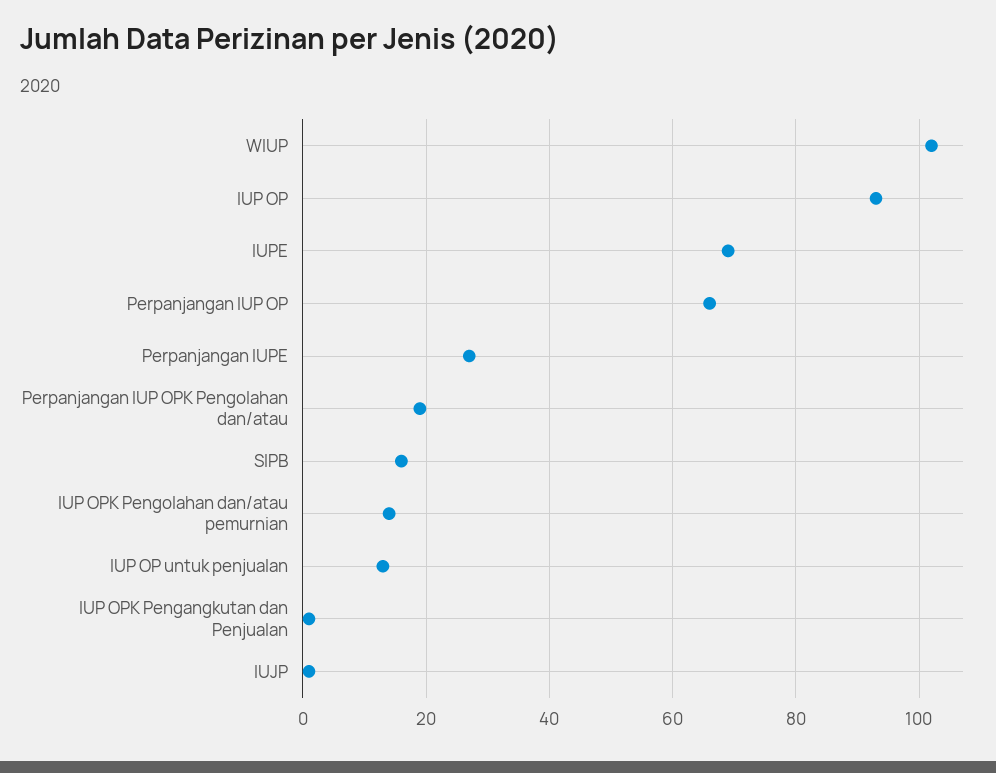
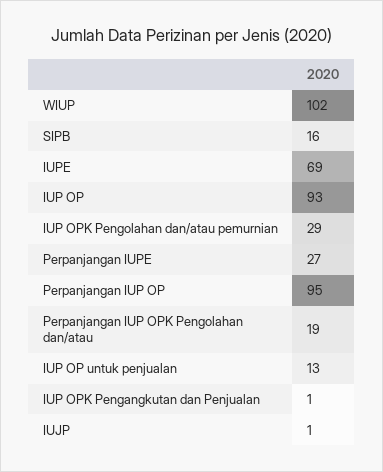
  {
    "WIUP": 102,
    "IUP OP": 93,
    "IUPE": 69,
-   "Perpanjangan IUP OP": 65,
+   "Perpanjangan IUP OP": 95,
    "Perpanjangan IUPE": 27,
    "Perpanjangan IUP OPK Pengolahan dan/atau": 19,
    "SIPB": 16,
-   "IUP OPK Pengolahan dan/atau pemurnian": 15,
+   "IUP OPK Pengolahan dan/atau pemurnian": 29,
    "IUP OP untuk penjualan": 13,
    "IUP OPK Pengangkutan dan Penjualan": 1,
    "IUJP": 1
  }

